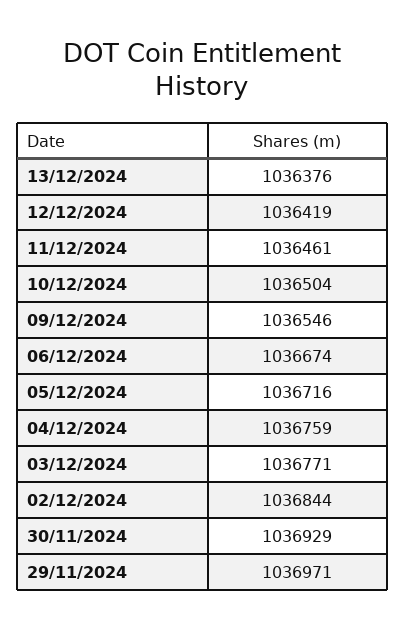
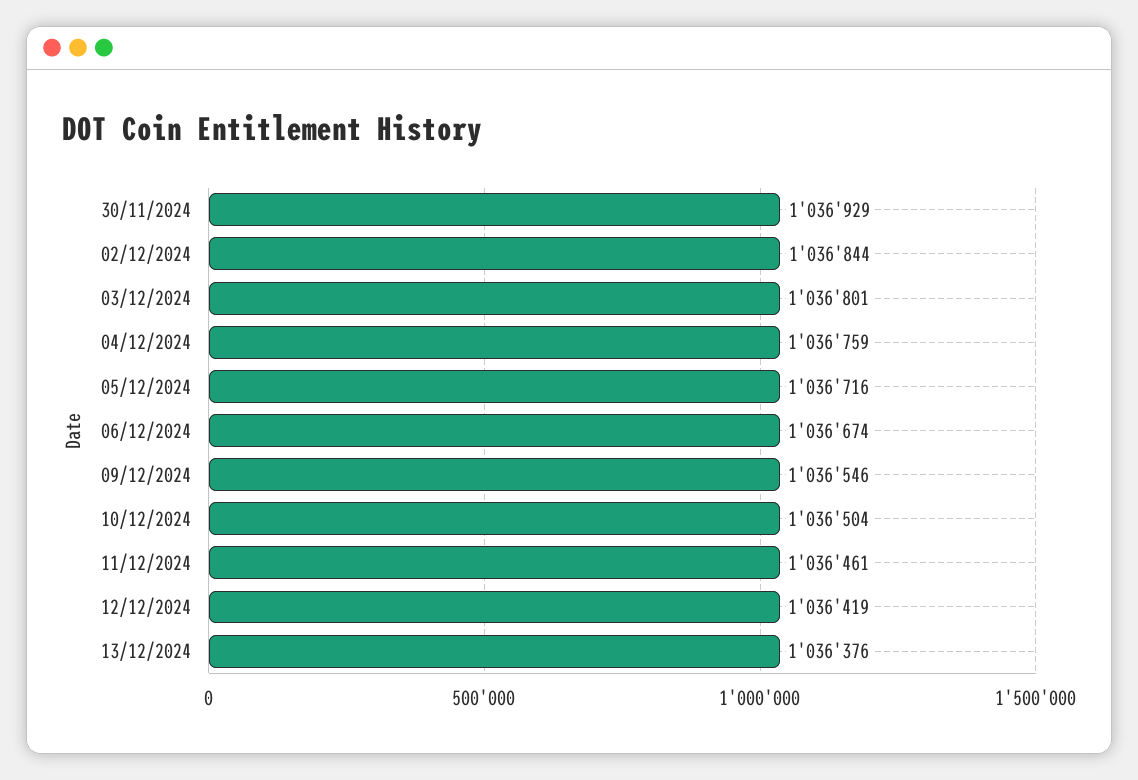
  {
    "13/12/2024": 1036376,
    "12/12/2024": 1036419,
    "11/12/2024": 1036461,
    "10/12/2024": 1036504,
    "09/12/2024": 1036546,
    "06/12/2024": 1036674,
    "05/12/2024": 1036716,
    "04/12/2024": 1036759,
-   "03/12/2024": 1036771,
+   "03/12/2024": 1036801,
    "02/12/2024": 1036844,
-   "30/11/2024": 1036929,
+   "30/11/2024": 1036929
-   "29/11/2024": 1036971
  }

